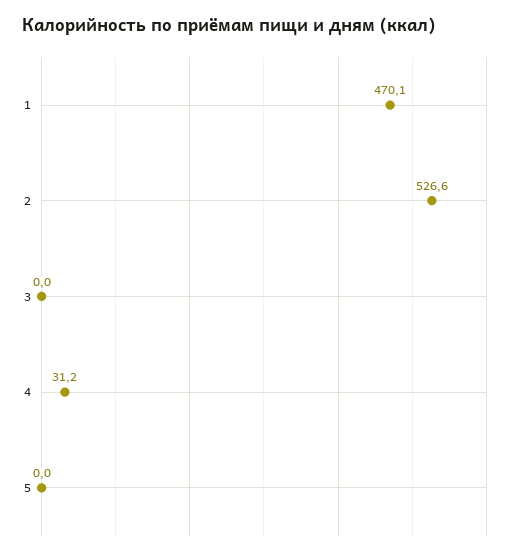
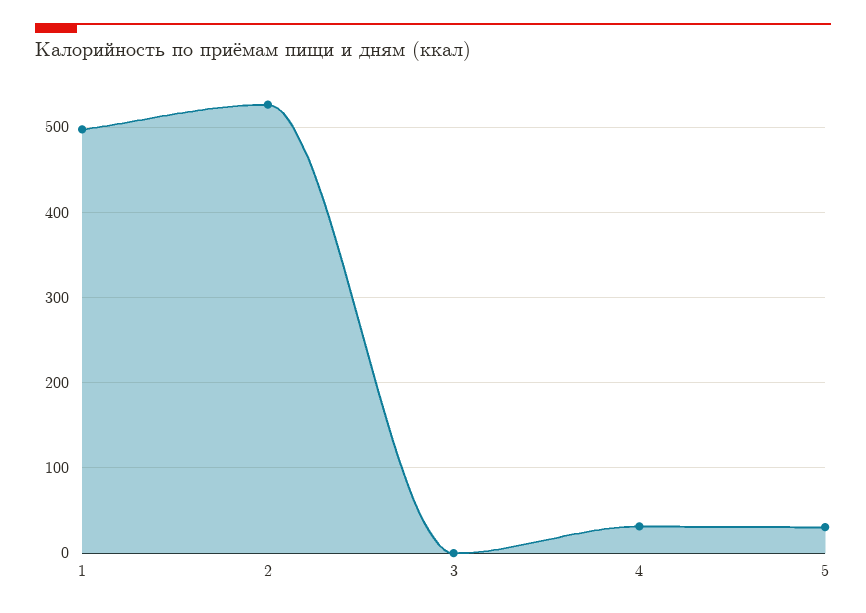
  {
-   "1": 470.1,
+   "1": 500,
    "2": 526.6,
    "3": 0,
    "4": 31.2,
-   "5": 0
+   "5": 30
  }

